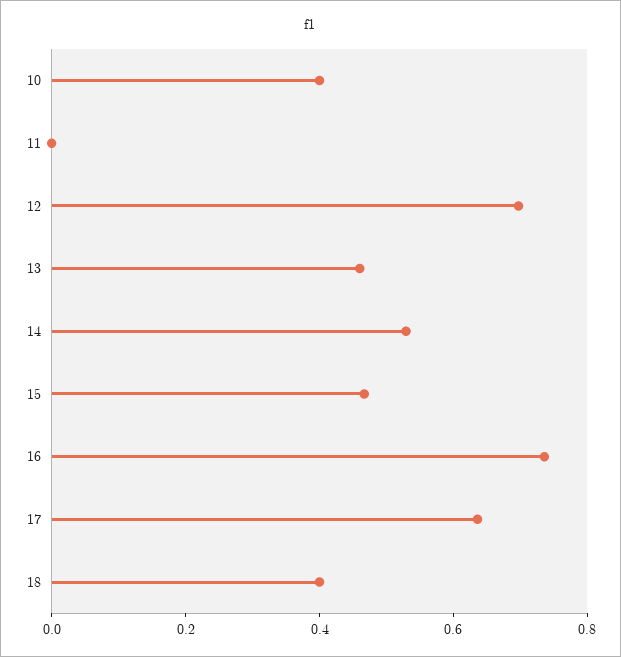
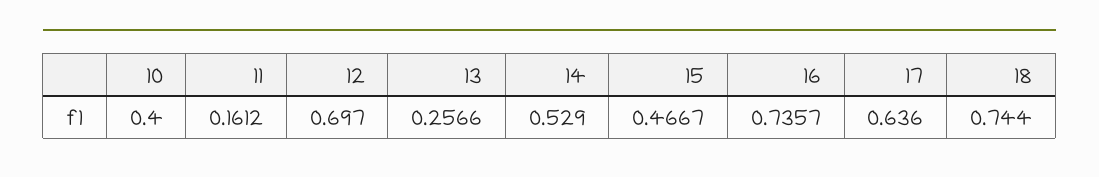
  {
    "10": 0.4,
-   "11": 0,
+   "11": 0.1612,
    "12": 0.697,
-   "13": 0.45,
+   "13": 0.2566,
    "14": 0.529,
    "15": 0.4667,
    "16": 0.7357,
    "17": 0.636,
-   "18": 0.4
+   "18": 0.744
  }

